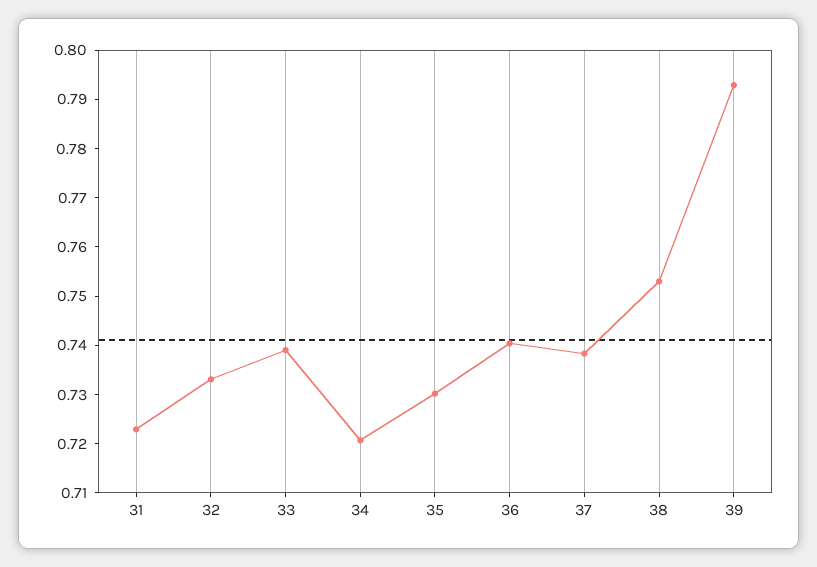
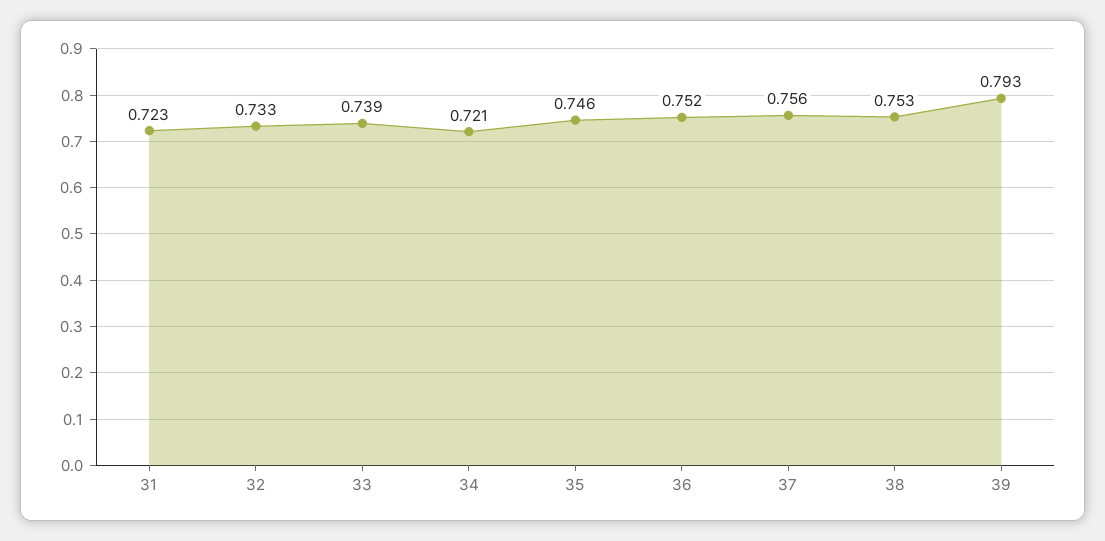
  {
    "31": 0.723,
    "32": 0.733,
    "33": 0.739,
    "34": 0.721,
-   "35": 0.73,
+   "35": 0.746,
-   "36": 0.74,
+   "36": 0.752,
-   "37": 0.738,
+   "37": 0.756,
    "38": 0.753,
    "39": 0.793
  }

